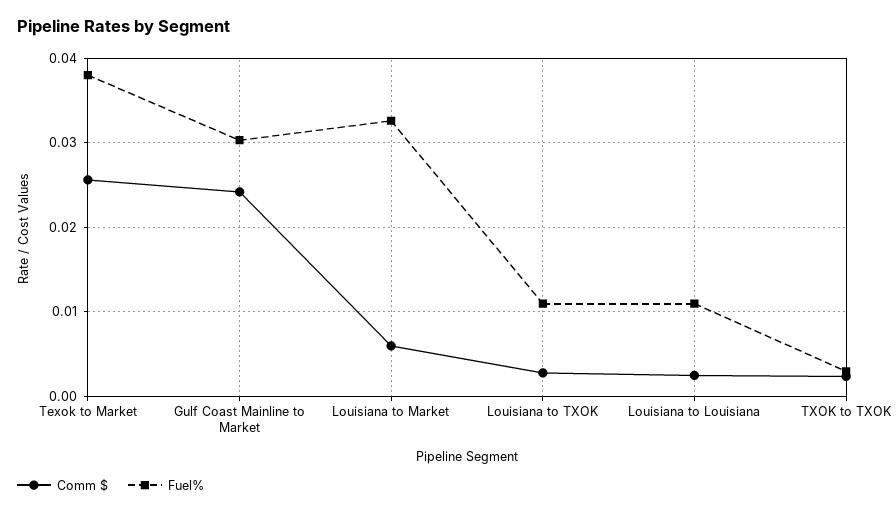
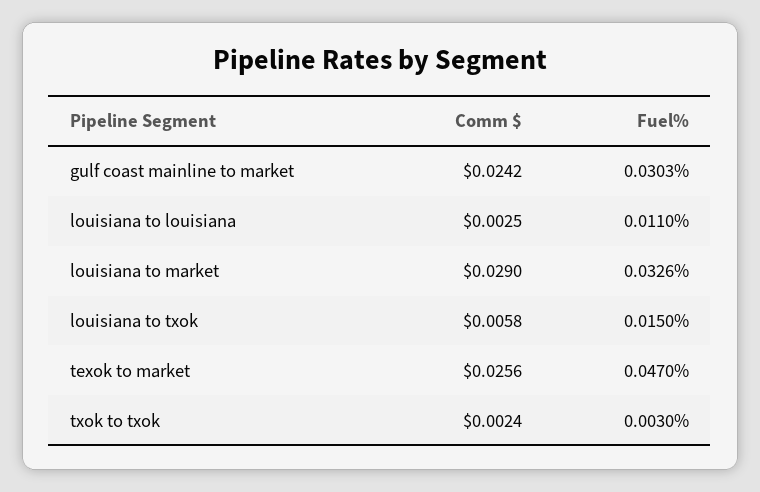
  {
    "Comm $": {
      "Texok to Market": 0.0256,
      "Gulf Coast Mainline to Market": 0.0242,
-     "Louisiana to Market": 0.006,
+     "Louisiana to Market": 0.029,
-     "Louisiana to TXOK": 0.003,
+     "Louisiana to TXOK": 0.0058,
      "Louisiana to Louisiana": 0.0025,
      "TXOK to TXOK": 0.0024
    },
    "Fuel%": {
-     "Texok to Market": 0.038,
+     "Texok to Market": 0.047,
      "Gulf Coast Mainline to Market": 0.0303,
      "Louisiana to Market": 0.0326,
-     "Louisiana to TXOK": 0.011,
+     "Louisiana to TXOK": 0.015,
      "Louisiana to Louisiana": 0.011,
      "TXOK to TXOK": 0.003
    }
  }

